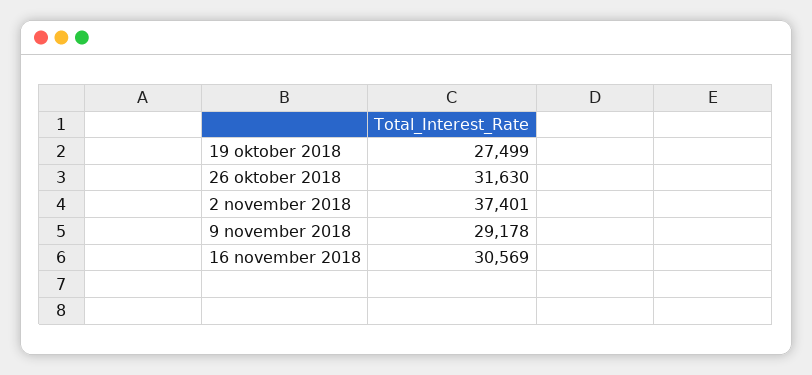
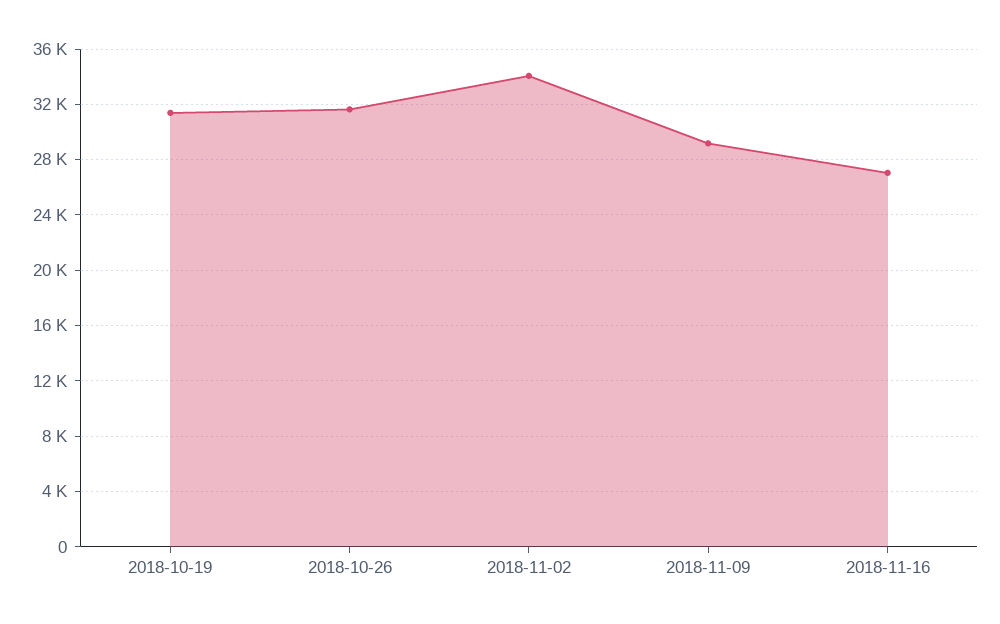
  {
-   "19 oktober 2018": 27499,
+   "19 oktober 2018": 31500,
    "26 oktober 2018": 31630,
-   "2 november 2018": 37401,
+   "2 november 2018": 34000,
    "9 november 2018": 29178,
-   "16 november 2018": 30569
+   "16 november 2018": 27000
  }

